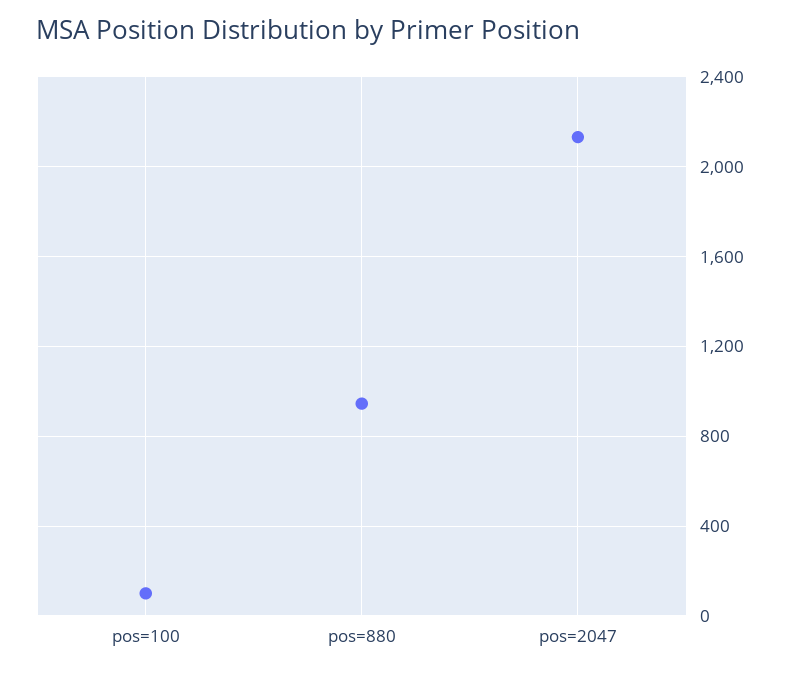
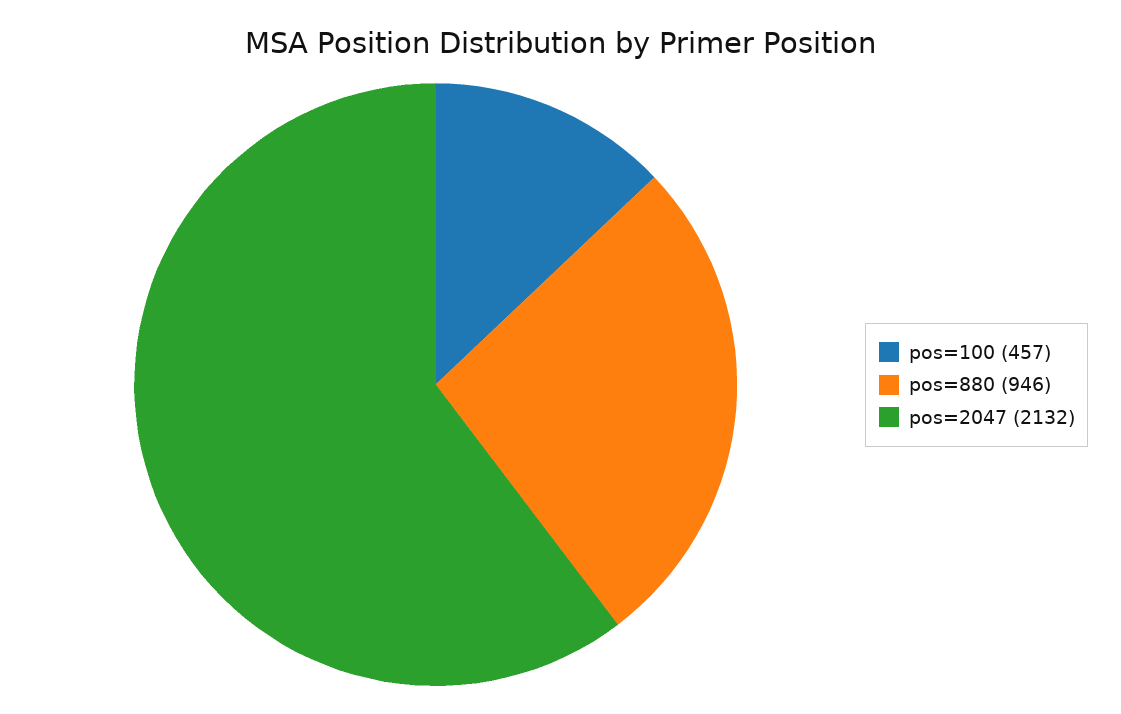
  {
-   "pos=100": 100,
+   "pos=100": 457,
    "pos=880": 946,
    "pos=2047": 2132
  }

